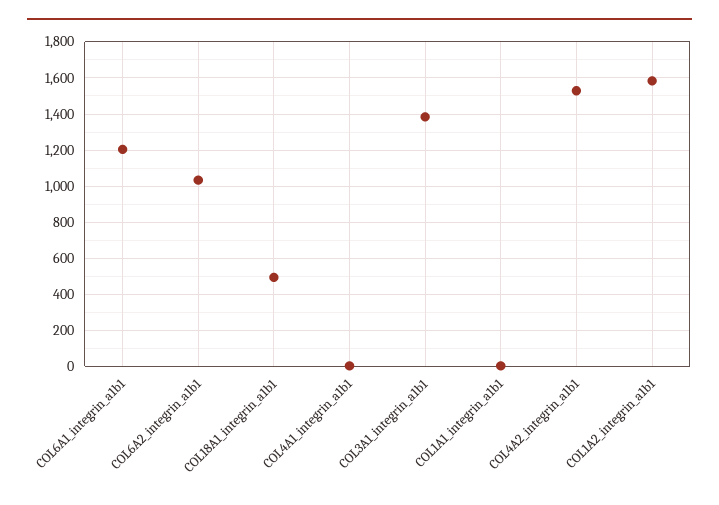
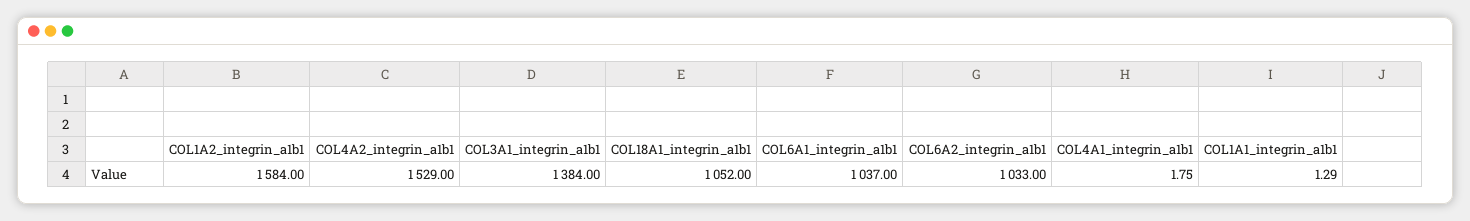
  {
-   "COL6A1_integrin_a1b1": 1200,
+   "COL6A1_integrin_a1b1": 1037,
    "COL6A2_integrin_a1b1": 1033,
-   "COL18A1_integrin_a1b1": 500,
+   "COL18A1_integrin_a1b1": 1052,
    "COL4A1_integrin_a1b1": 1.75,
    "COL3A1_integrin_a1b1": 1384,
    "COL1A1_integrin_a1b1": 1.29,
    "COL4A2_integrin_a1b1": 1529,
    "COL1A2_integrin_a1b1": 1584
  }

